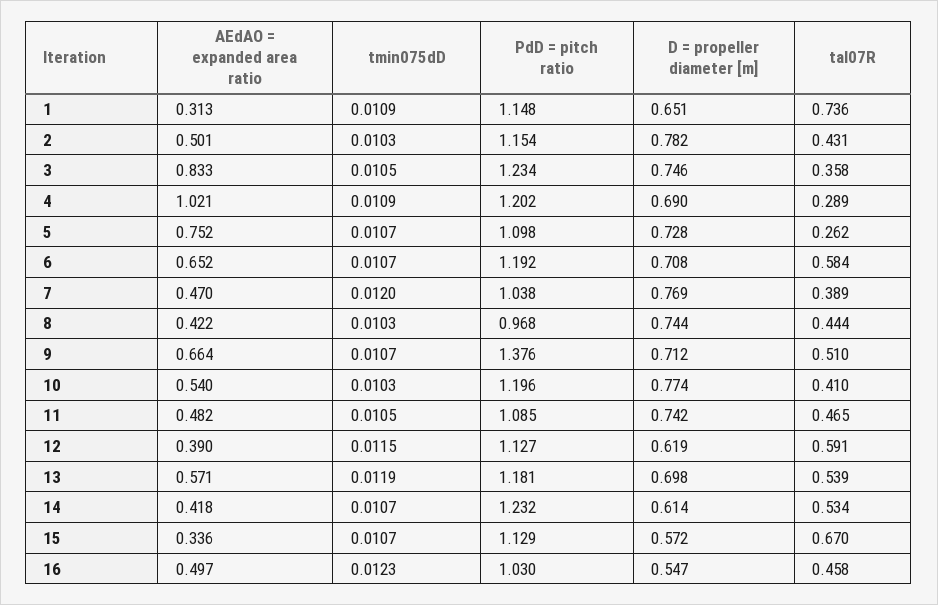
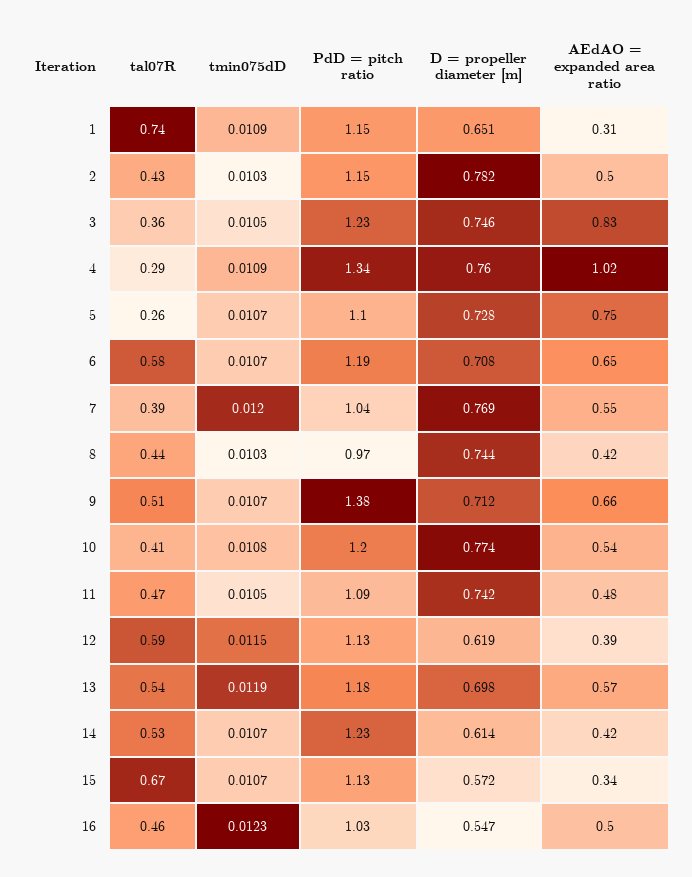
  {
    "AEdAO = expanded area ratio": {
      "1": 0.313,
      "2": 0.501,
      "3": 0.833,
      "4": 1.021,
      "5": 0.752,
      "6": 0.652,
-     "7": 0.47,
+     "7": 0.55,
      "8": 0.422,
      "9": 0.664,
      "10": 0.54,
      "11": 0.482,
      "12": 0.39,
      "13": 0.571,
      "14": 0.418,
      "15": 0.336,
      "16": 0.497
    },
    "tmin075dD": {
      "1": 0.0109,
      "2": 0.0103,
      "3": 0.0105,
      "4": 0.0109,
      "5": 0.0107,
      "6": 0.0107,
      "7": 0.012,
      "8": 0.0103,
      "9": 0.0107,
-     "10": 0.0103,
+     "10": 0.0108,
      "11": 0.0105,
      "12": 0.0115,
      "13": 0.0119,
      "14": 0.0107,
      "15": 0.0107,
      "16": 0.0123
    },
    "PdD = pitch ratio": {
      "1": 1.148,
      "2": 1.154,
      "3": 1.234,
-     "4": 1.202,
+     "4": 1.34,
      "5": 1.098,
      "6": 1.192,
      "7": 1.038,
      "8": 0.968,
      "9": 1.376,
      "10": 1.196,
      "11": 1.085,
      "12": 1.127,
      "13": 1.181,
      "14": 1.232,
      "15": 1.129,
      "16": 1.03
    },
    "D = propeller diameter [m]": {
      "1": 0.651,
      "2": 0.782,
      "3": 0.746,
-     "4": 0.69,
+     "4": 0.76,
      "5": 0.728,
      "6": 0.708,
      "7": 0.769,
      "8": 0.744,
      "9": 0.712,
      "10": 0.774,
      "11": 0.742,
      "12": 0.619,
      "13": 0.698,
      "14": 0.614,
      "15": 0.572,
      "16": 0.547
    },
    "tal07R": {
      "1": 0.736,
      "2": 0.431,
      "3": 0.358,
      "4": 0.289,
      "5": 0.262,
      "6": 0.584,
      "7": 0.389,
      "8": 0.444,
      "9": 0.51,
      "10": 0.41,
      "11": 0.465,
      "12": 0.591,
      "13": 0.539,
      "14": 0.534,
      "15": 0.67,
      "16": 0.458
    }
  }

